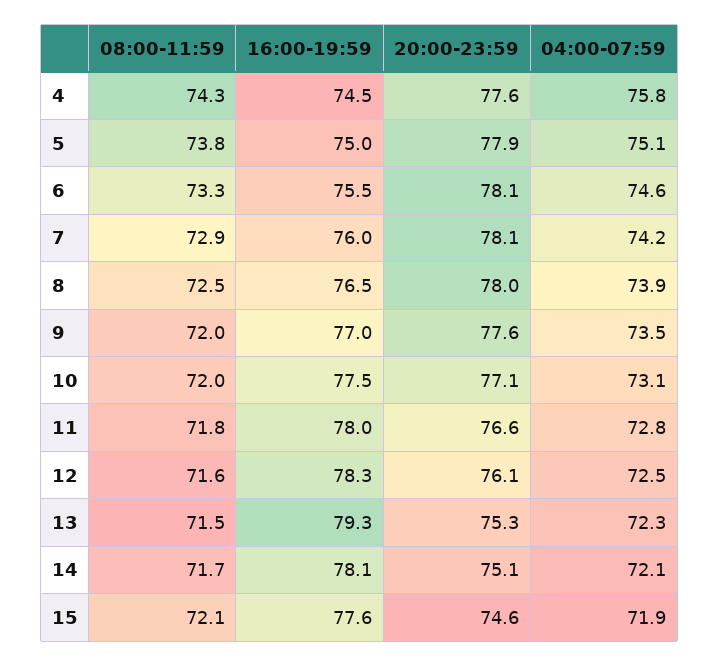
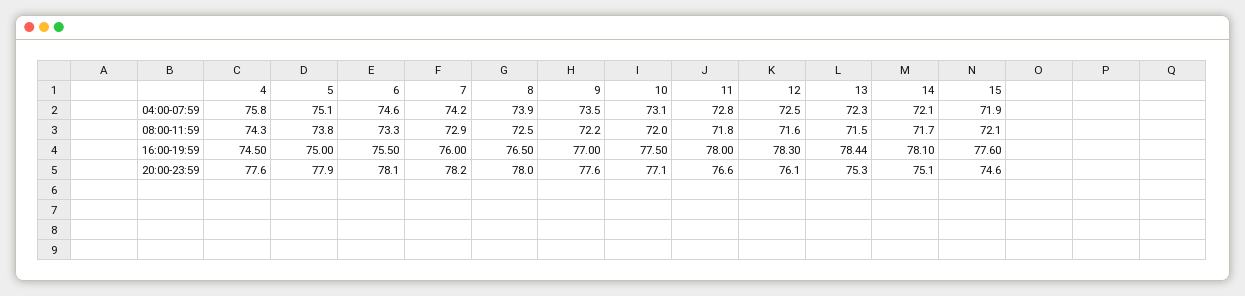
  {
    "08:00-11:59": {
      "4": 74.3,
      "5": 73.8,
      "6": 73.3,
      "7": 72.9,
      "8": 72.5,
-     "9": 72,
+     "9": 72.2,
      "10": 72,
      "11": 71.8,
      "12": 71.6,
      "13": 71.5,
      "14": 71.7,
      "15": 72.1
    },
    "16:00-19:59": {
      "4": 74.5,
      "5": 75,
      "6": 75.5,
      "7": 76,
      "8": 76.5,
      "9": 77,
      "10": 77.5,
      "11": 78,
      "12": 78.3,
-     "13": 79.3,
+     "13": 78.44,
      "14": 78.1,
      "15": 77.6
    },
    "20:00-23:59": {
      "4": 77.6,
      "5": 77.9,
      "6": 78.1,
-     "7": 78.1,
+     "7": 78.2,
      "8": 78,
      "9": 77.6,
      "10": 77.1,
      "11": 76.6,
      "12": 76.1,
      "13": 75.3,
      "14": 75.1,
      "15": 74.6
    },
    "04:00-07:59": {
      "4": 75.8,
      "5": 75.1,
      "6": 74.6,
      "7": 74.2,
      "8": 73.9,
      "9": 73.5,
      "10": 73.1,
      "11": 72.8,
      "12": 72.5,
      "13": 72.3,
      "14": 72.1,
      "15": 71.9
    }
  }

